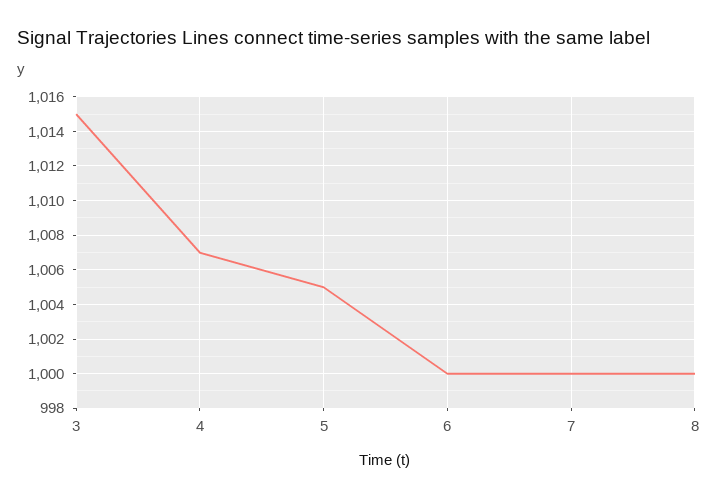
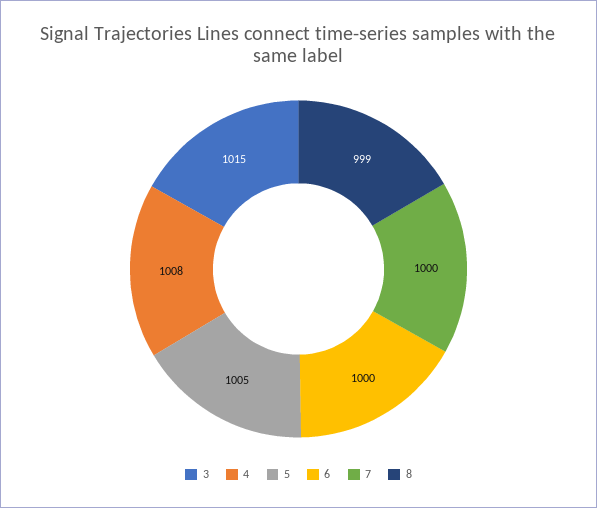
  {
    "3": 1015,
-   "4": 1007,
+   "4": 1008,
    "5": 1005,
    "6": 1000,
    "7": 1000,
-   "8": 1000
+   "8": 999
  }

